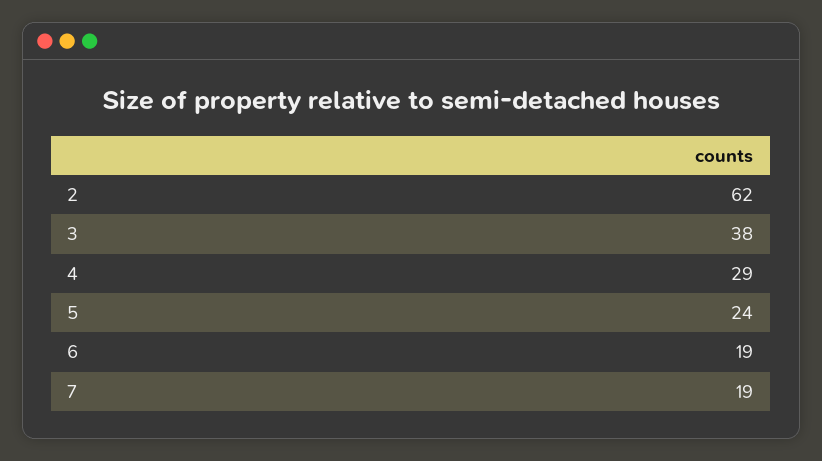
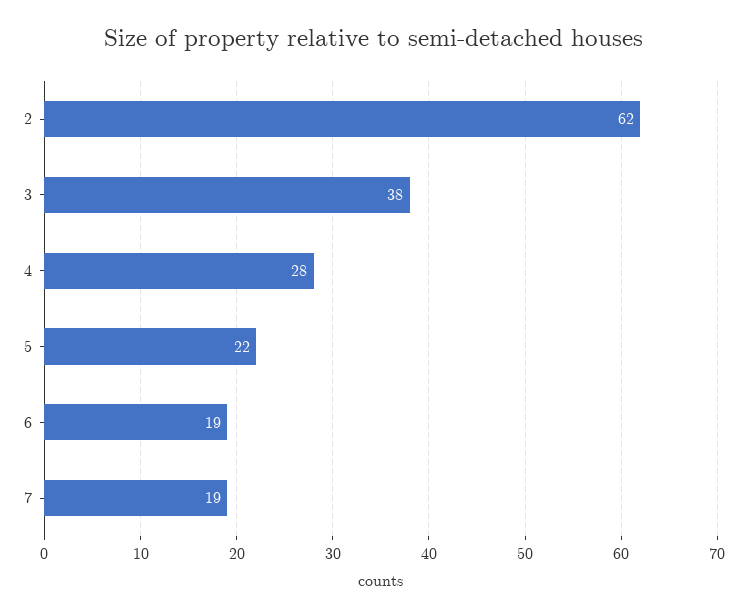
  {
    "2": 62,
    "3": 38,
-   "4": 29,
+   "4": 28,
-   "5": 24,
+   "5": 22,
    "6": 19,
    "7": 19
  }

